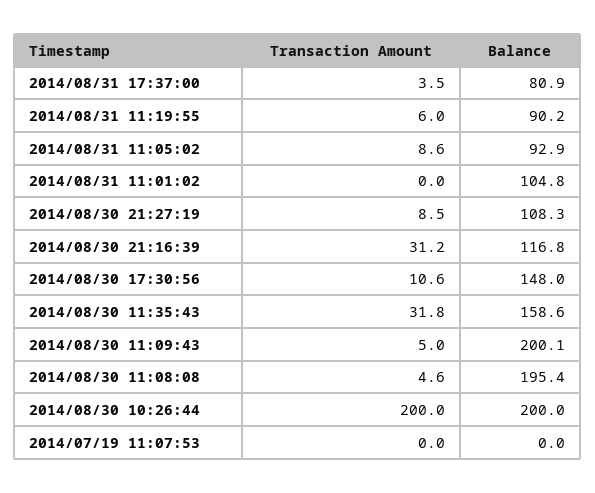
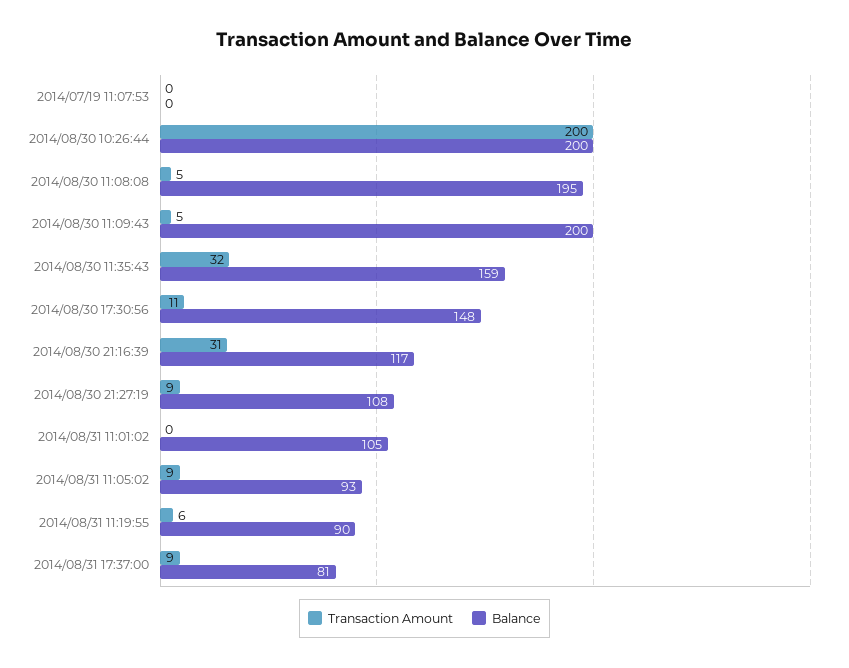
  {
    "Transaction Amount": {
-     "2014/08/31 17:37:00": 3.5,
+     "2014/08/31 17:37:00": 9,
      "2014/08/31 11:19:55": 6,
      "2014/08/31 11:05:02": 8.6,
      "2014/08/31 11:01:02": 0,
      "2014/08/30 21:27:19": 8.5,
      "2014/08/30 21:16:39": 31.2,
      "2014/08/30 17:30:56": 10.6,
      "2014/08/30 11:35:43": 31.8,
      "2014/08/30 11:09:43": 5,
      "2014/08/30 11:08:08": 4.6,
      "2014/08/30 10:26:44": 200,
      "2014/07/19 11:07:53": 0
    },
    "Balance": {
      "2014/08/31 17:37:00": 80.9,
      "2014/08/31 11:19:55": 90.2,
      "2014/08/31 11:05:02": 92.9,
      "2014/08/31 11:01:02": 104.8,
      "2014/08/30 21:27:19": 108.3,
      "2014/08/30 21:16:39": 116.8,
      "2014/08/30 17:30:56": 148,
      "2014/08/30 11:35:43": 158.6,
      "2014/08/30 11:09:43": 200.1,
      "2014/08/30 11:08:08": 195.4,
      "2014/08/30 10:26:44": 200,
      "2014/07/19 11:07:53": 0
    }
  }

